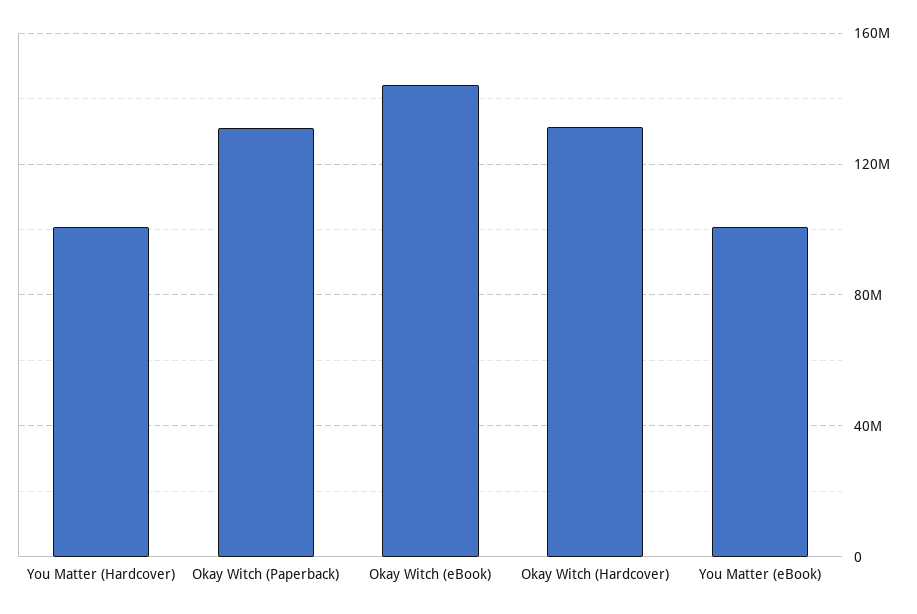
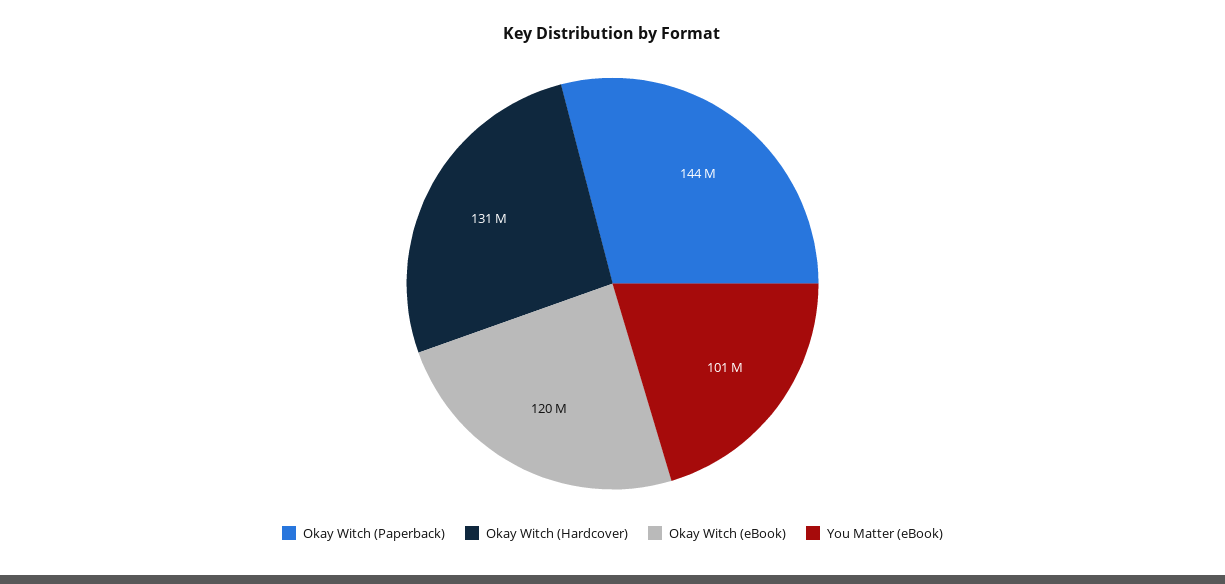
  {
-   "You Matter (Hardcover)": 100000000,
-   "Okay Witch (Paperback)": 130000000,
+   "Okay Witch (Paperback)": 144000000,
-   "Okay Witch (eBook)": 145000000,
+   "Okay Witch (eBook)": 120000000,
    "Okay Witch (Hardcover)": 131000000,
    "You Matter (eBook)": 101000000
  }

